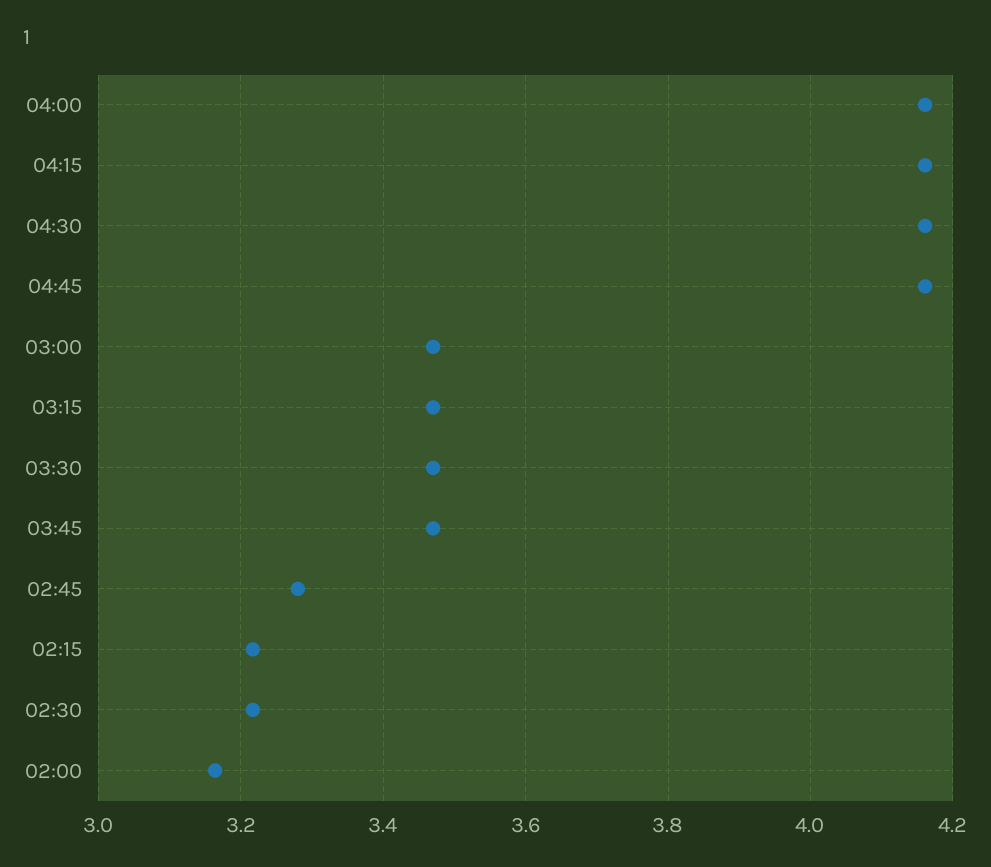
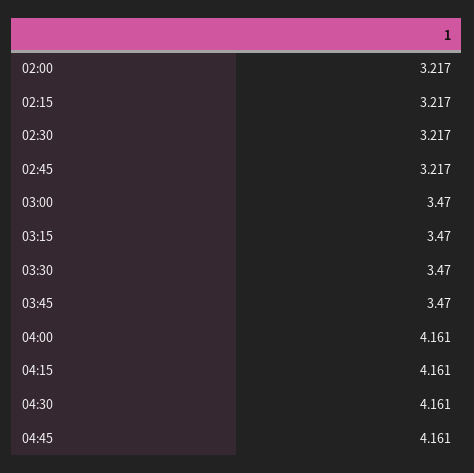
  {
    "04:00": 4.161,
    "04:15": 4.161,
    "04:30": 4.161,
    "04:45": 4.161,
    "03:00": 3.47,
    "03:15": 3.47,
    "03:30": 3.47,
    "03:45": 3.47,
-   "02:45": 3.28,
+   "02:45": 3.217,
    "02:15": 3.217,
    "02:30": 3.217,
-   "02:00": 3.16
+   "02:00": 3.217
  }

